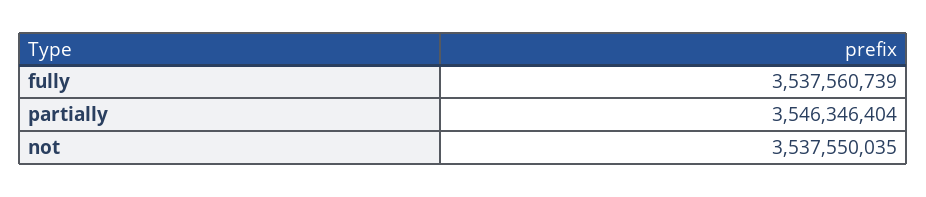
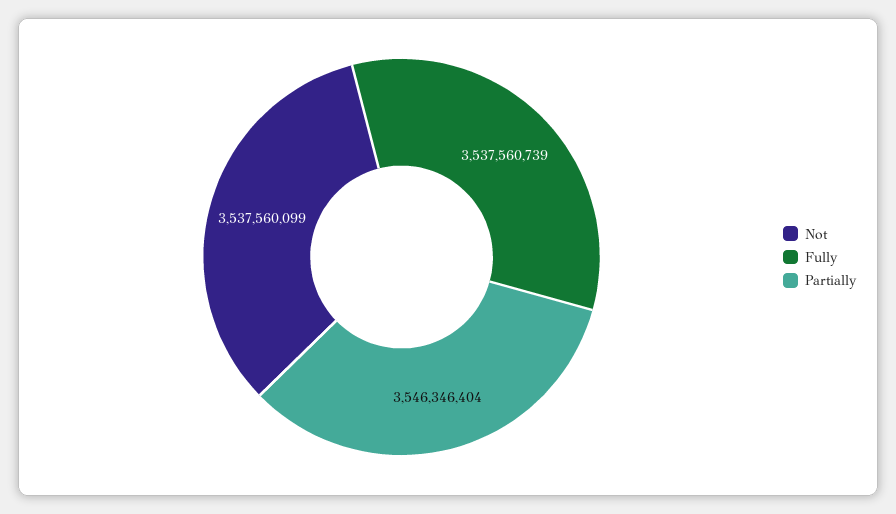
  {
    "fully": 3537560739,
    "partially": 3546346404,
-   "not": 3537550035
+   "not": 3537560099
  }

